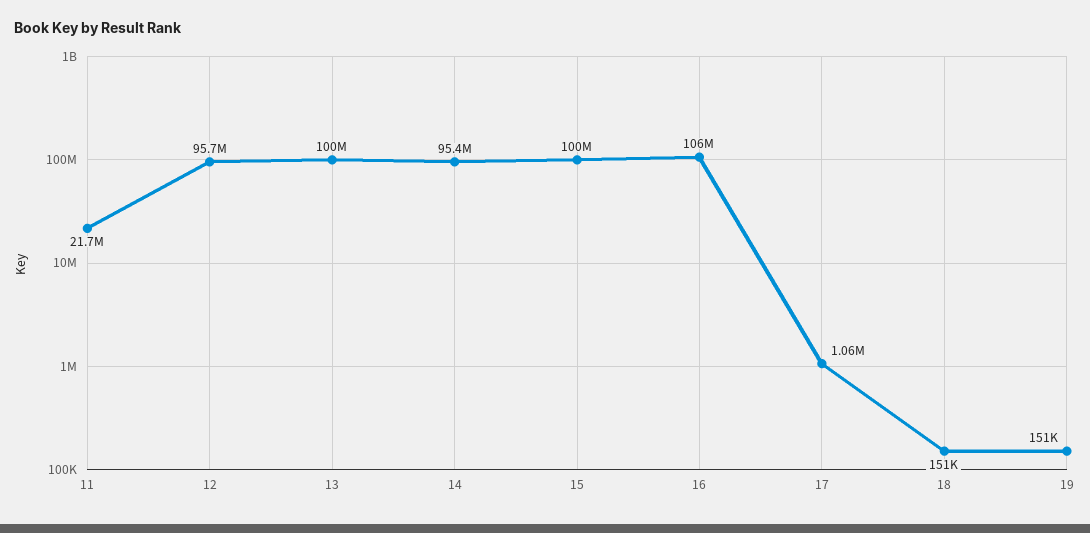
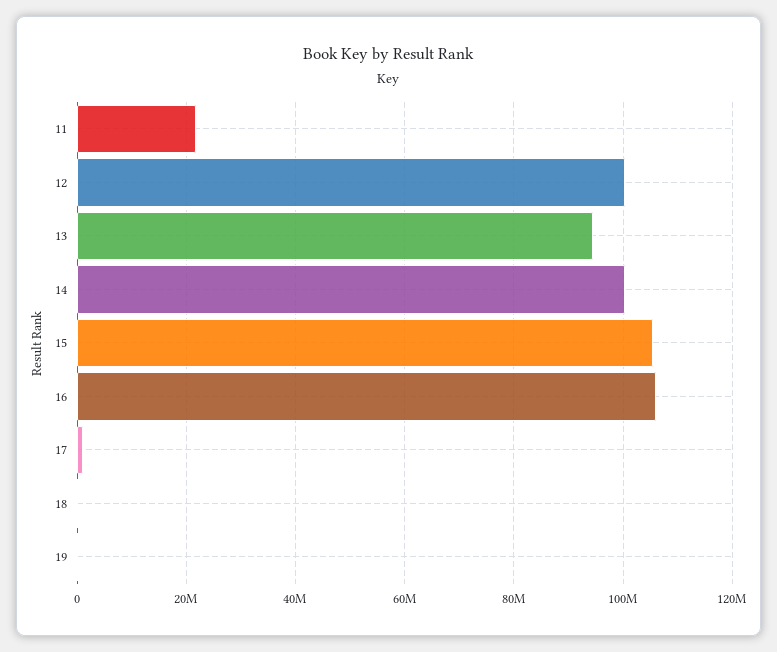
  {
    "11": 21700000,
-   "12": 95700000,
+   "12": 100000000,
-   "13": 100000000,
+   "13": 94000000,
-   "14": 95400000,
+   "14": 100000000,
-   "15": 100000000,
+   "15": 106000000,
    "16": 106000000,
    "17": 1060000,
    "18": 151000,
    "19": 151000
  }

